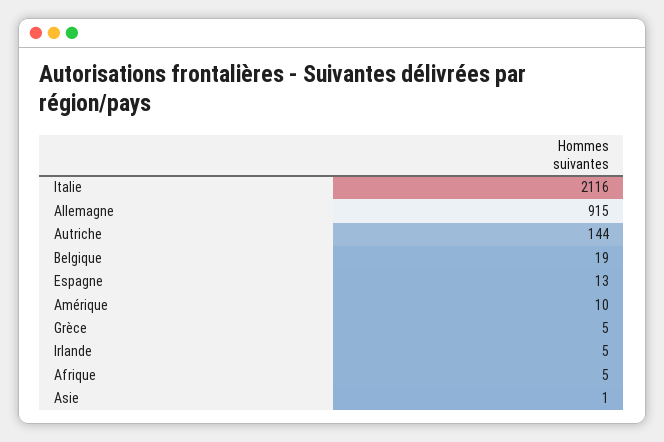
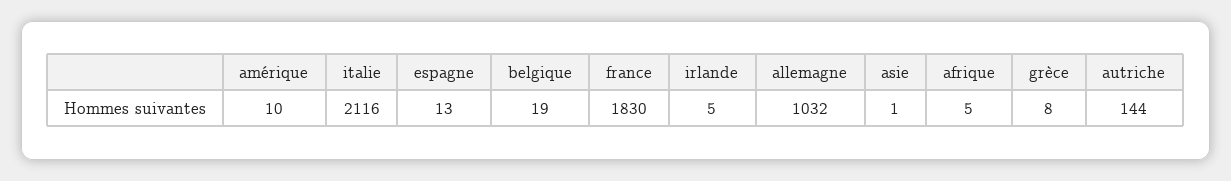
  {
    "Italie": 2116,
-   "Allemagne": 915,
+   "Allemagne": 1032,
    "Autriche": 144,
    "Belgique": 19,
    "Espagne": 13,
    "Amérique": 10,
-   "Grèce": 5,
+   "Grèce": 8,
    "Irlande": 5,
    "Afrique": 5,
-   "Asie": 1
+   "Asie": 1,
+   "france": 1830
  }

